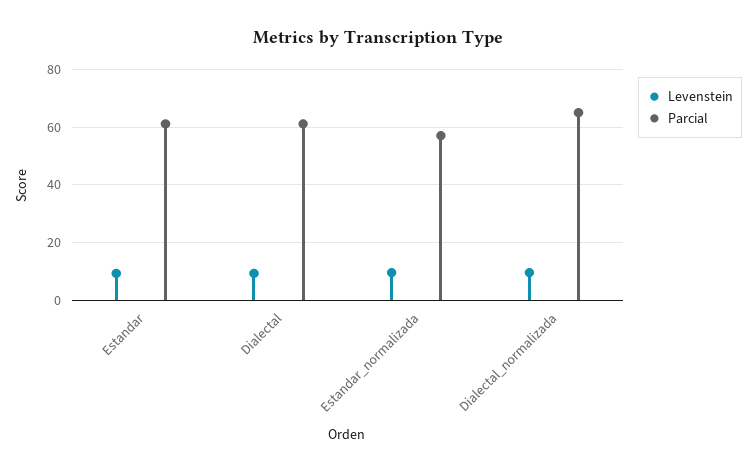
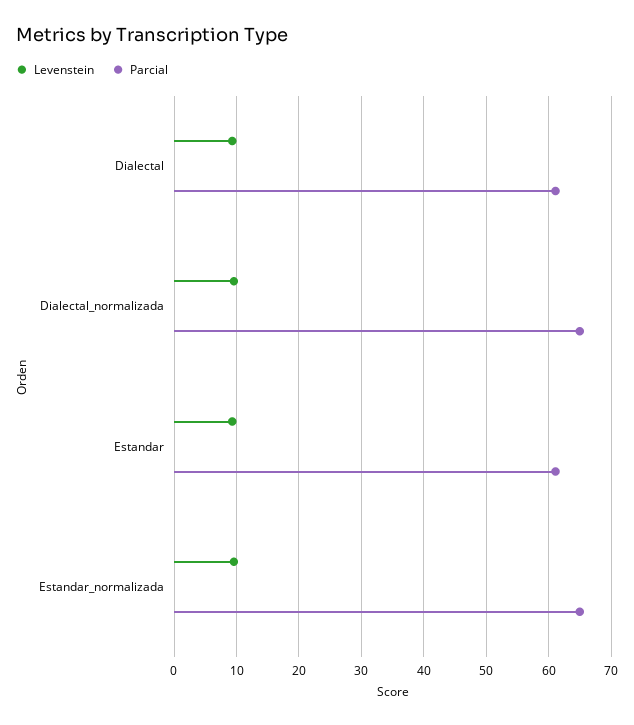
  {
    "Levenstein": {
      "Estandar": 9,
      "Dialectal": 9,
      "Estandar_normalizada": 10,
      "Dialectal_normalizada": 10
    },
    "Parcial": {
      "Estandar": 61,
      "Dialectal": 61,
-     "Estandar_normalizada": 57.5,
+     "Estandar_normalizada": 65,
      "Dialectal_normalizada": 65
    }
  }

